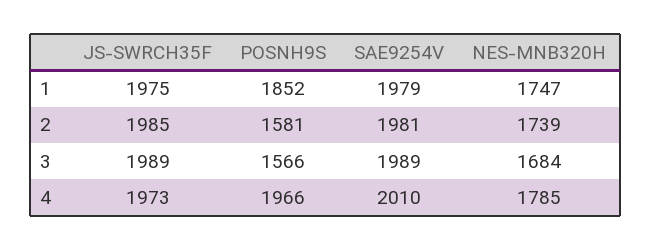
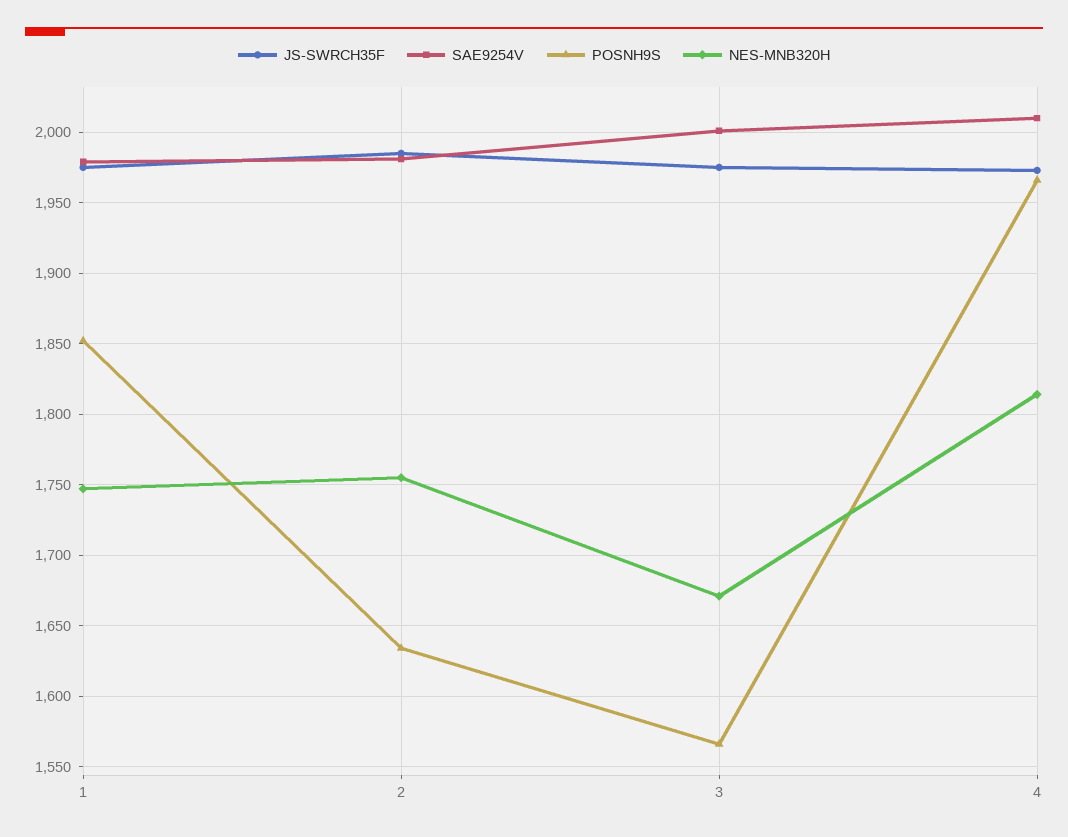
  {
    "JS-SWRCH35F": {
      "1": 1975,
      "2": 1985,
-     "3": 1989,
+     "3": 1975,
      "4": 1973
    },
    "POSNH9S": {
      "1": 1852,
-     "2": 1581,
+     "2": 1635,
      "3": 1566,
      "4": 1966
    },
    "SAE9254V": {
      "1": 1979,
      "2": 1981,
-     "3": 1989,
+     "3": 2000,
      "4": 2010
    },
    "NES-MNB320H": {
      "1": 1747,
-     "2": 1739,
+     "2": 1755,
-     "3": 1684,
+     "3": 1670,
-     "4": 1785
+     "4": 1815
    }
  }

